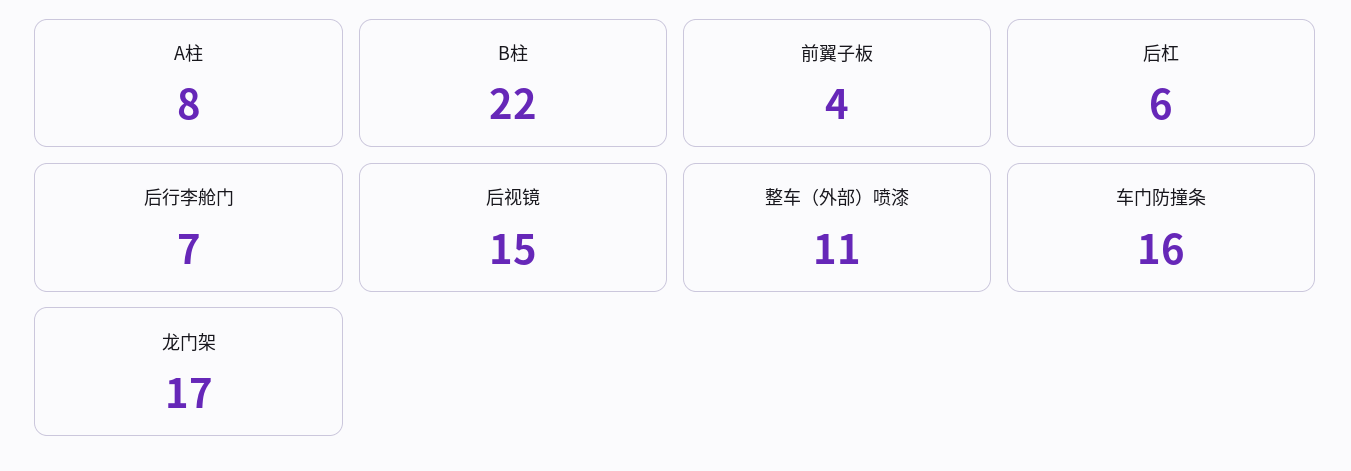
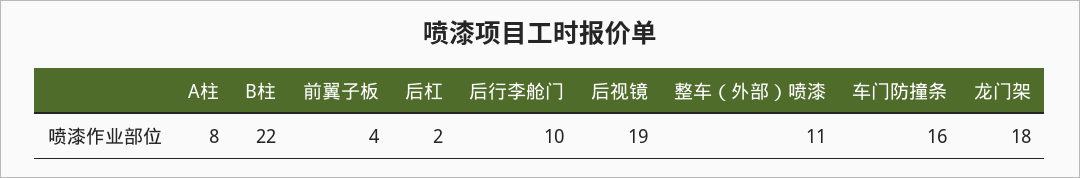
  {
    "A柱": 8,
    "B柱": 22,
    "前翼子板": 4,
-   "后杠": 6,
+   "后杠": 2,
-   "后行李舱门": 7,
+   "后行李舱门": 10,
-   "后视镜": 15,
+   "后视镜": 19,
    "整车（外部）喷漆": 11,
    "车门防撞条": 16,
-   "龙门架": 17
+   "龙门架": 18
  }

